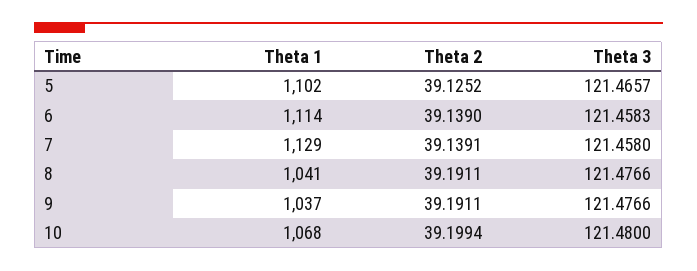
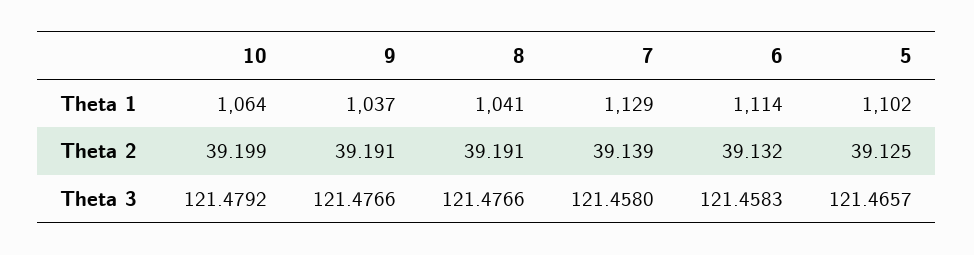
  {
    "Theta 1": {
      "5": 1102,
      "6": 1114,
      "7": 1129,
      "8": 1041,
      "9": 1037,
-     "10": 1068
+     "10": 1064
    },
    "Theta 2": {
      "5": 39.1252,
-     "6": 39.139,
+     "6": 39.132,
      "7": 39.1391,
      "8": 39.1911,
      "9": 39.1911,
      "10": 39.1994
    },
    "Theta 3": {
      "5": 121.4657,
      "6": 121.4583,
      "7": 121.458,
      "8": 121.4766,
      "9": 121.4766,
-     "10": 121.48
+     "10": 121.4792
    }
  }

